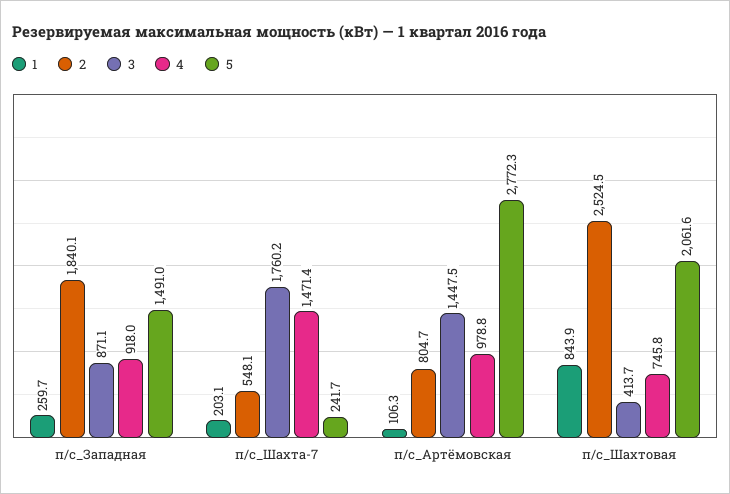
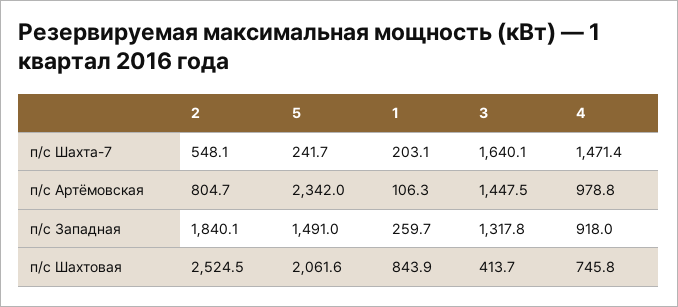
  {
    "1": {
      "п/с_Западная": 259.7,
      "п/с_Шахта-7": 203.1,
      "п/с_Артёмовская": 106.3,
      "п/с_Шахтовая": 843.9
    },
    "2": {
      "п/с_Западная": 1840.1,
      "п/с_Шахта-7": 548.1,
      "п/с_Артёмовская": 804.7,
      "п/с_Шахтовая": 2524.5
    },
    "3": {
-     "п/с_Западная": 871.1,
+     "п/с_Западная": 1317.8,
-     "п/с_Шахта-7": 1760.2,
+     "п/с_Шахта-7": 1640.1,
      "п/с_Артёмовская": 1447.5,
      "п/с_Шахтовая": 413.7
    },
    "4": {
      "п/с_Западная": 918,
      "п/с_Шахта-7": 1471.4,
      "п/с_Артёмовская": 978.8,
      "п/с_Шахтовая": 745.8
    },
    "5": {
      "п/с_Западная": 1491,
      "п/с_Шахта-7": 241.7,
-     "п/с_Артёмовская": 2772.3,
+     "п/с_Артёмовская": 2342,
      "п/с_Шахтовая": 2061.6
    }
  }

